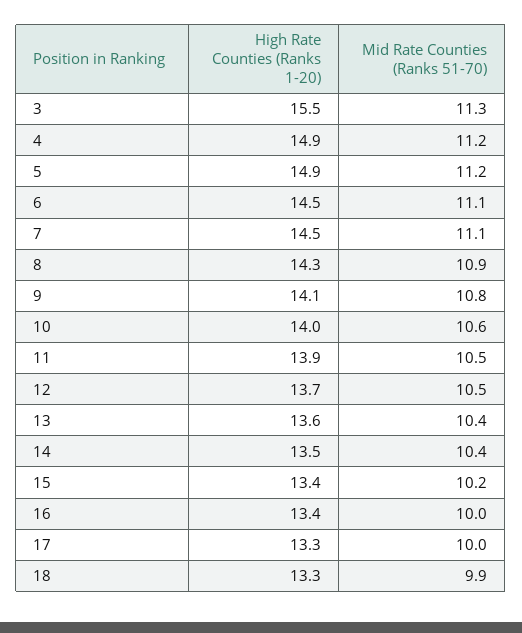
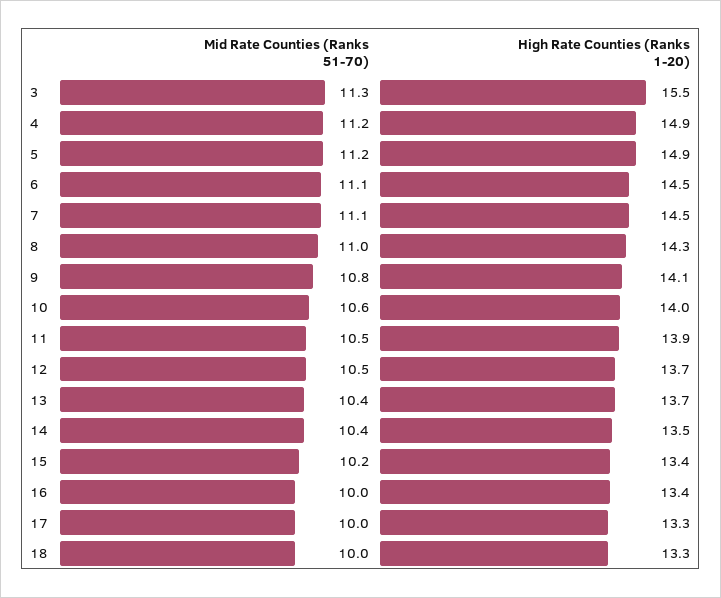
  {
    "High Rate Counties (Ranks 1-20)": {
      "3": 15.5,
      "4": 14.9,
      "5": 14.9,
      "6": 14.5,
      "7": 14.5,
      "8": 14.3,
      "9": 14.1,
      "10": 14,
      "11": 13.9,
      "12": 13.7,
-     "13": 13.6,
+     "13": 13.7,
      "14": 13.5,
      "15": 13.4,
      "16": 13.4,
      "17": 13.3,
      "18": 13.3
    },
    "Mid Rate Counties (Ranks 51-70)": {
      "3": 11.3,
      "4": 11.2,
      "5": 11.2,
      "6": 11.1,
      "7": 11.1,
-     "8": 10.9,
+     "8": 11,
      "9": 10.8,
      "10": 10.6,
      "11": 10.5,
      "12": 10.5,
      "13": 10.4,
      "14": 10.4,
      "15": 10.2,
      "16": 10,
      "17": 10,
-     "18": 9.9
+     "18": 10
    }
  }

